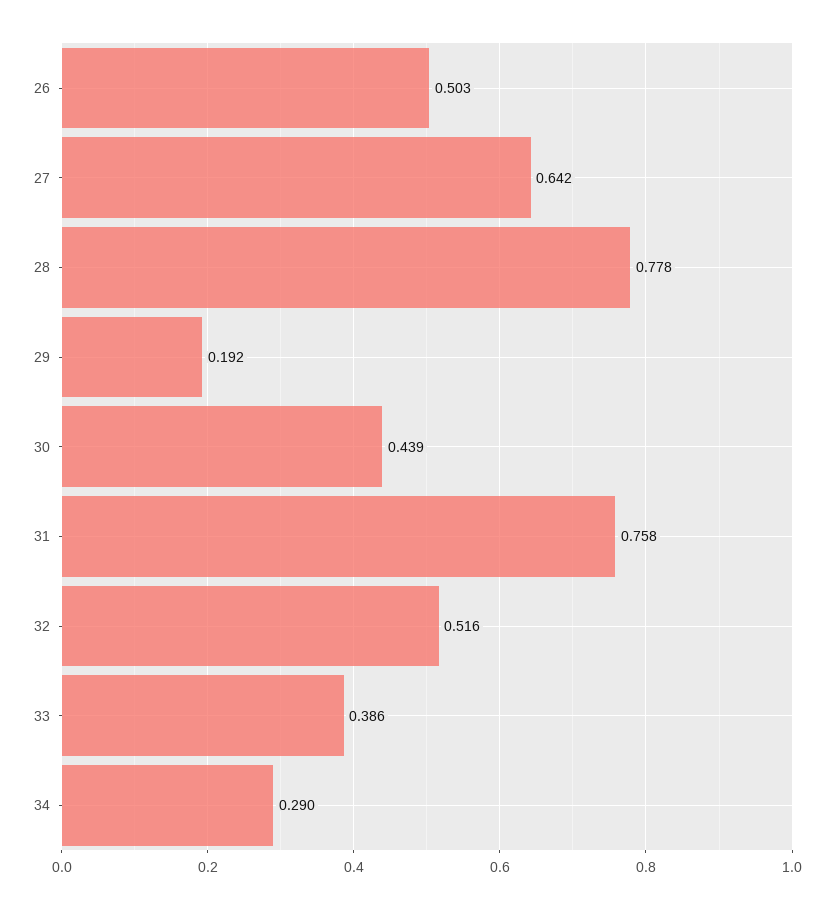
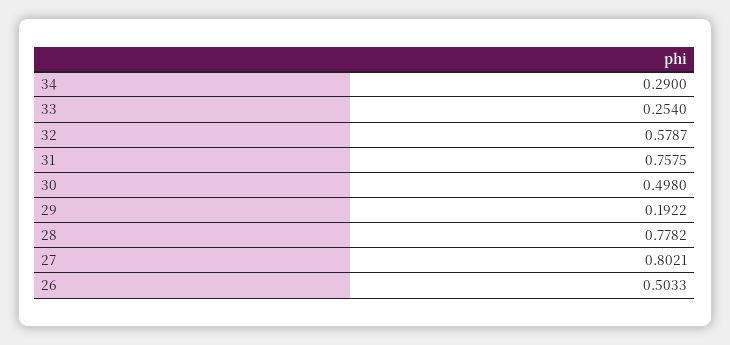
  {
    "26": 0.5033,
-   "27": 0.642,
+   "27": 0.8021,
    "28": 0.7782,
    "29": 0.1922,
-   "30": 0.439,
+   "30": 0.498,
    "31": 0.7575,
-   "32": 0.516,
+   "32": 0.5787,
-   "33": 0.386,
+   "33": 0.254,
    "34": 0.29
  }

